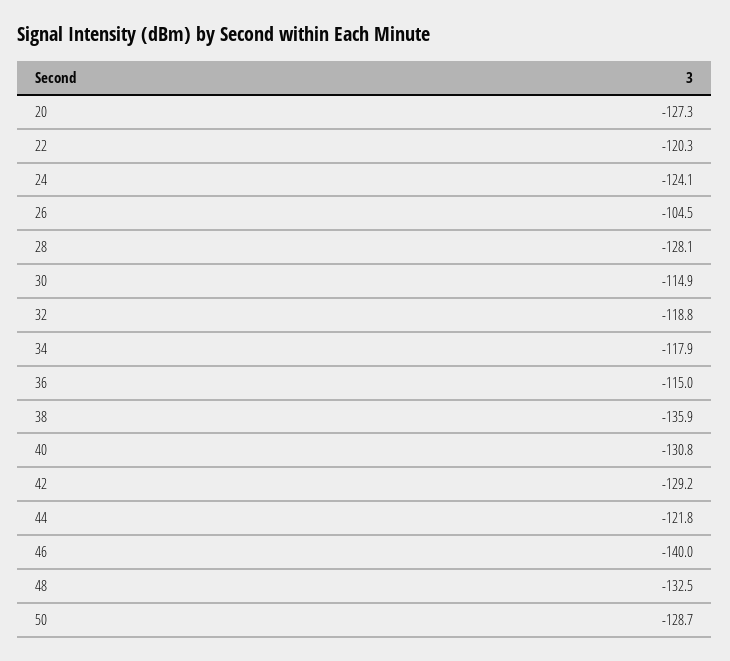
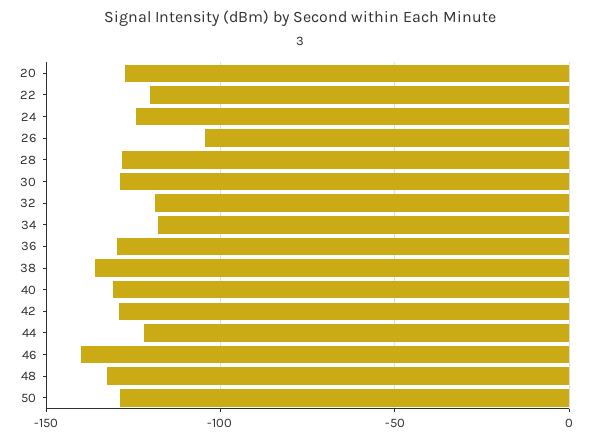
  {
    "20": -127.3,
    "22": -120.3,
    "24": -124.1,
    "26": -104.5,
    "28": -128.1,
-   "30": -114.9,
+   "30": -130,
    "32": -118.8,
    "34": -117.9,
-   "36": -115,
+   "36": -130,
    "38": -135.9,
    "40": -130.8,
    "42": -129.2,
    "44": -121.8,
    "46": -140,
    "48": -132.5,
    "50": -128.7
  }

